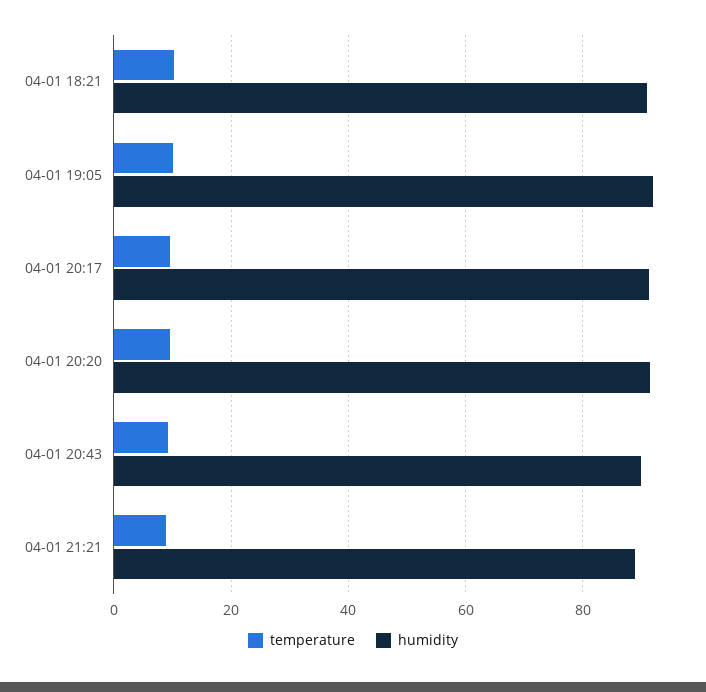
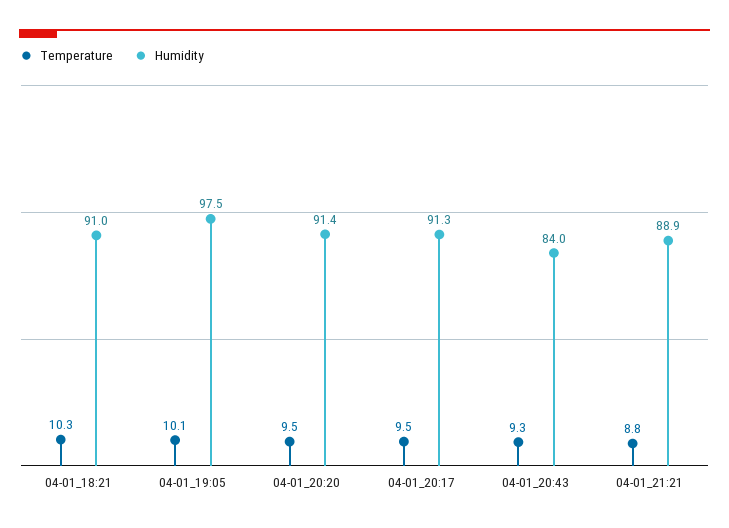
  {
    "temperature": {
      "04-01 18:21": 10.3,
      "04-01 19:05": 10.1,
      "04-01 20:17": 9.5,
      "04-01 20:20": 9.5,
      "04-01 20:43": 9.3,
      "04-01 21:21": 8.8
    },
    "humidity": {
      "04-01 18:21": 91,
-     "04-01 19:05": 92,
+     "04-01 19:05": 97.5,
      "04-01 20:17": 91.3,
      "04-01 20:20": 91.4,
-     "04-01 20:43": 90,
+     "04-01 20:43": 84,
      "04-01 21:21": 88.9
    }
  }

